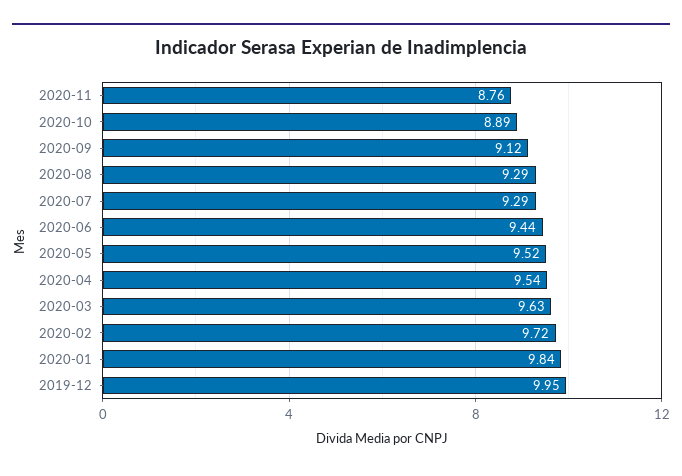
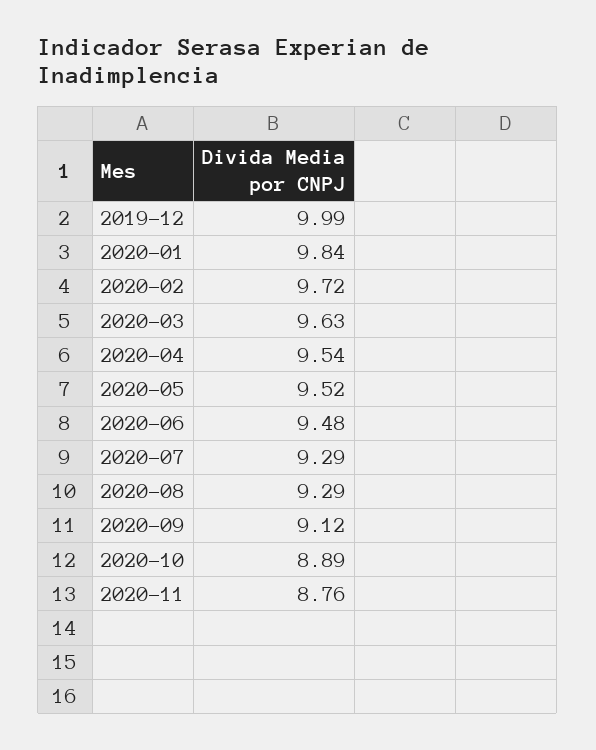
  {
    "2020-11": 8.76,
    "2020-10": 8.89,
    "2020-09": 9.12,
    "2020-08": 9.29,
    "2020-07": 9.29,
-   "2020-06": 9.44,
+   "2020-06": 9.48,
    "2020-05": 9.52,
    "2020-04": 9.54,
    "2020-03": 9.63,
    "2020-02": 9.72,
    "2020-01": 9.84,
-   "2019-12": 9.95
+   "2019-12": 9.99
  }

